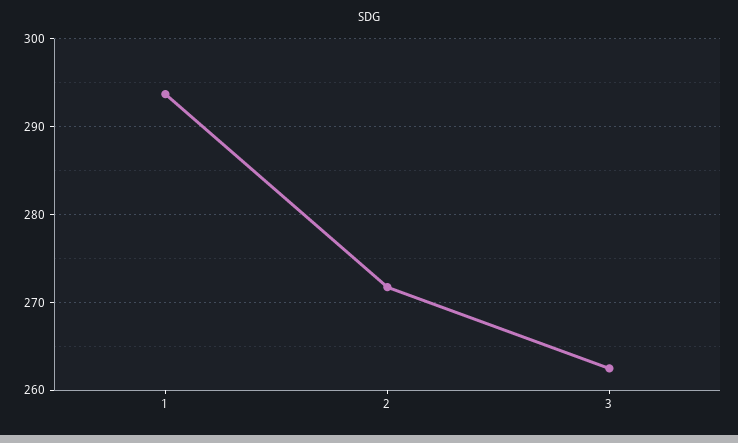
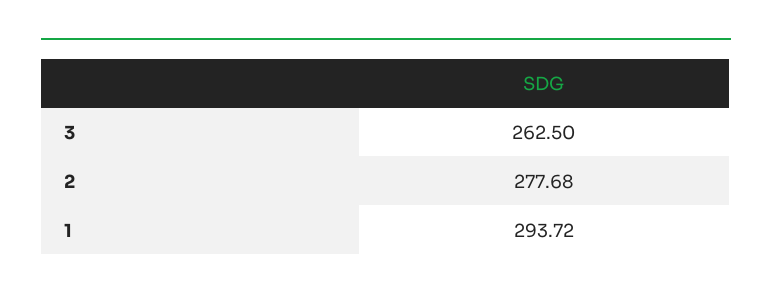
  {
    "1": 293.72,
-   "2": 272,
+   "2": 277.68,
    "3": 262.5
  }

